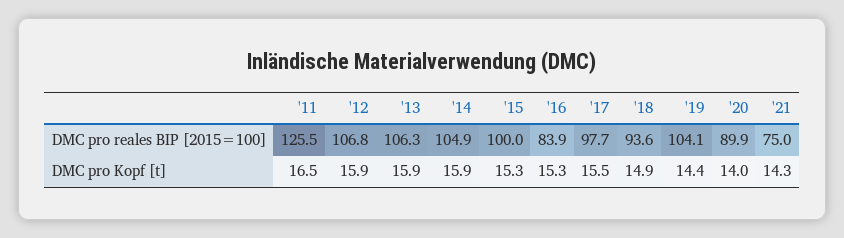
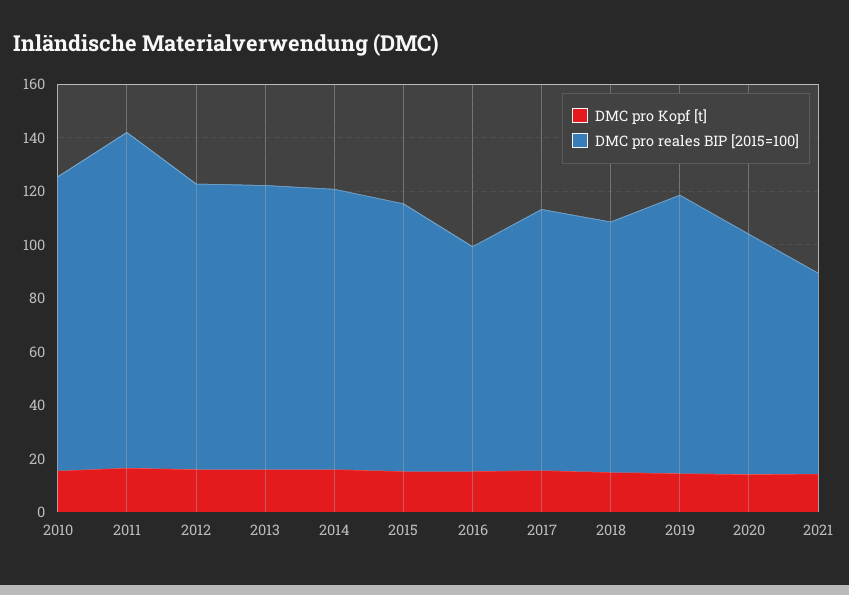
  {
    "DMC pro reales BIP [2015=100]": {
      "'11": 125.5,
      "'12": 106.8,
      "'13": 106.3,
      "'14": 104.9,
      "'15": 100,
      "'16": 83.9,
      "'17": 97.7,
      "'18": 93.6,
      "'19": 104.1,
      "'20": 89.9,
-     "'21": 75
+     "'21": 75,
+     "2010": 110
    },
    "DMC pro Kopf [t]": {
      "'11": 16.5,
      "'12": 15.9,
      "'13": 15.9,
      "'14": 15.9,
      "'15": 15.3,
      "'16": 15.3,
      "'17": 15.5,
      "'18": 14.9,
      "'19": 14.4,
      "'20": 14,
-     "'21": 14.3
+     "'21": 14.3,
+     "2010": 15
    }
  }

